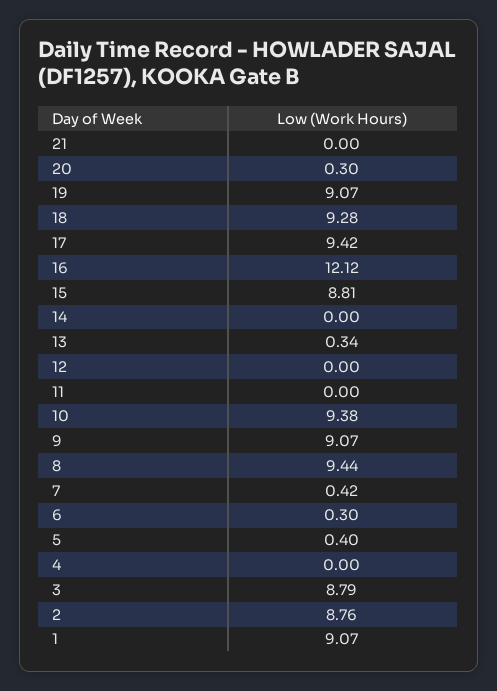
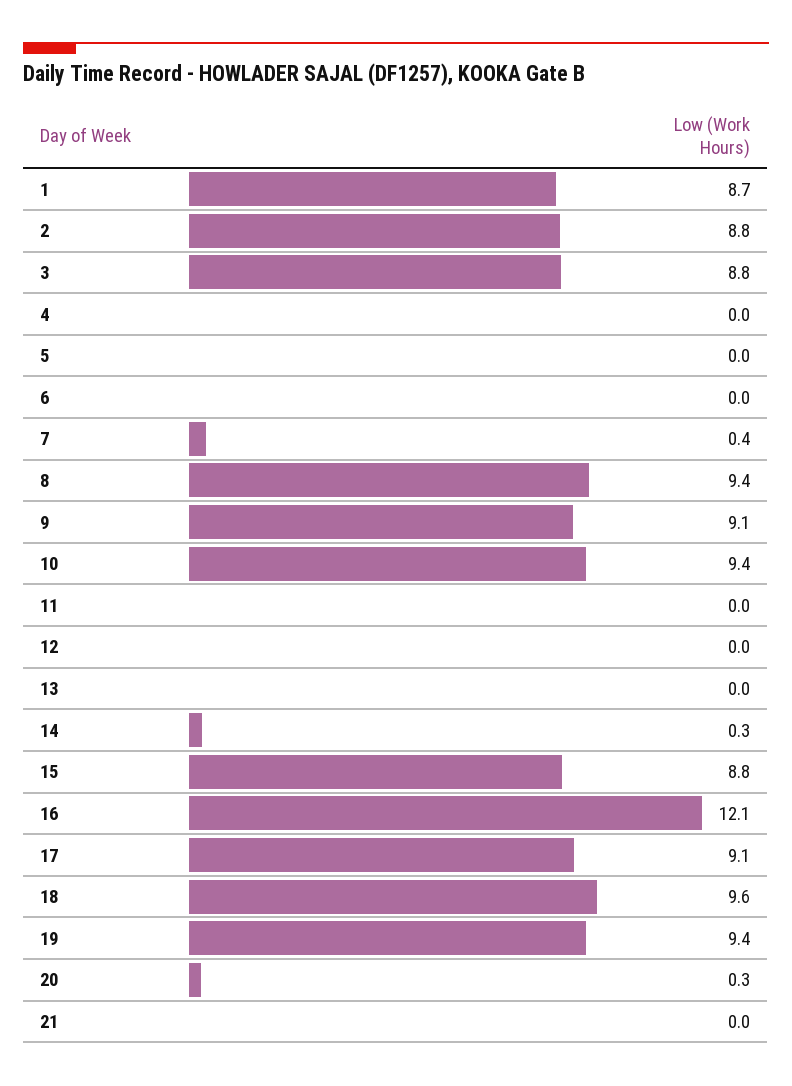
  {
    "21": 0,
    "20": 0.3,
-   "19": 9.07,
+   "19": 9.4,
-   "18": 9.28,
+   "18": 9.6,
-   "17": 9.42,
+   "17": 9.1,
    "16": 12.12,
    "15": 8.81,
-   "14": 0,
+   "14": 0.3,
-   "13": 0.34,
+   "13": 0,
    "12": 0,
    "11": 0,
    "10": 9.38,
    "9": 9.07,
    "8": 9.44,
    "7": 0.42,
-   "6": 0.3,
+   "6": 0,
-   "5": 0.4,
+   "5": 0,
    "4": 0,
    "3": 8.79,
    "2": 8.76,
-   "1": 9.07
+   "1": 8.7
  }

